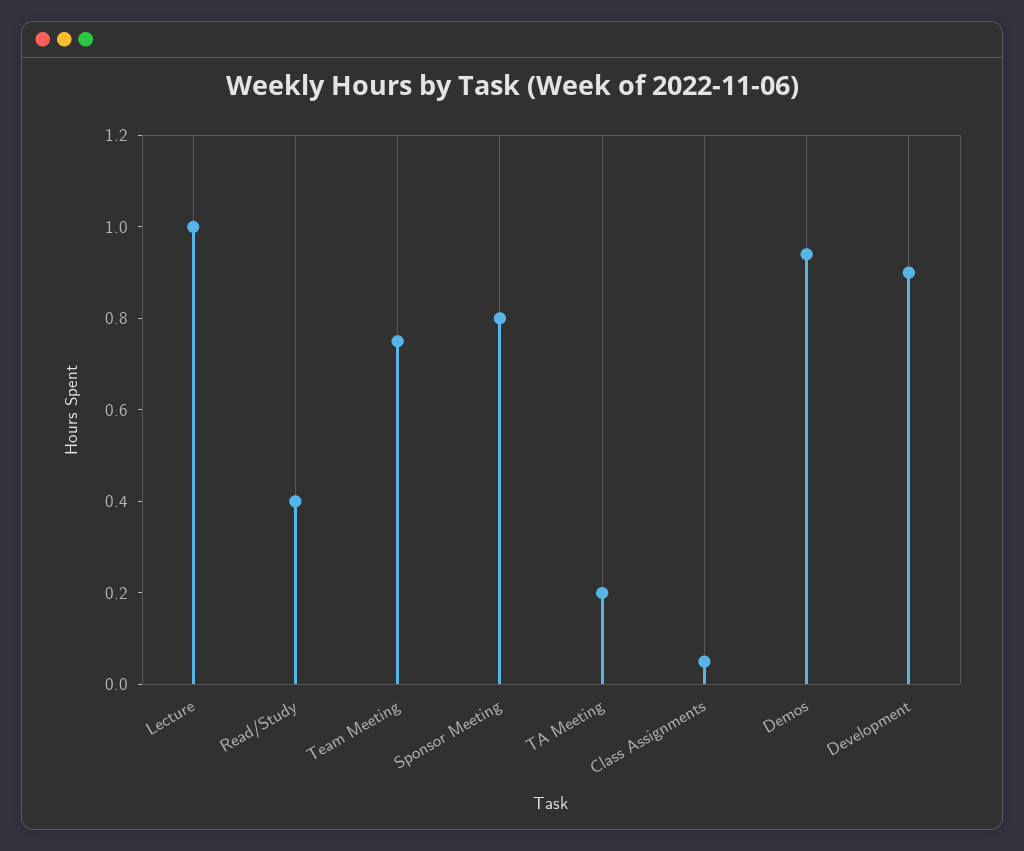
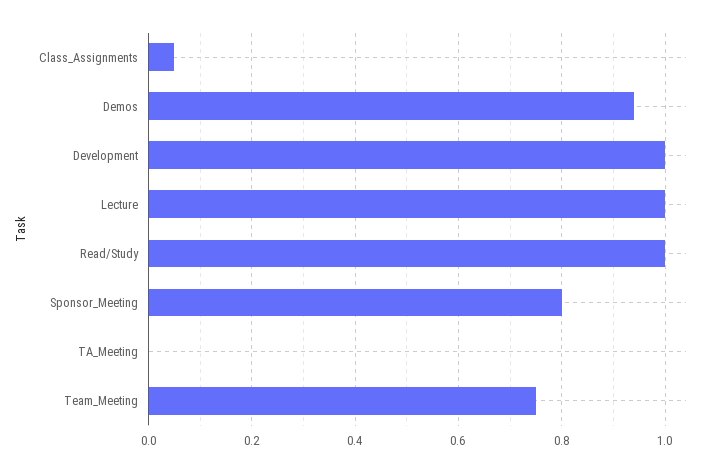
  {
    "Lecture": 1,
-   "Read/Study": 0.4,
+   "Read/Study": 1,
    "Team Meeting": 0.75,
    "Sponsor Meeting": 0.8,
-   "TA Meeting": 0.2,
+   "TA Meeting": 0,
    "Class Assignments": 0.05,
    "Demos": 0.95,
-   "Development": 0.9
+   "Development": 1
  }

